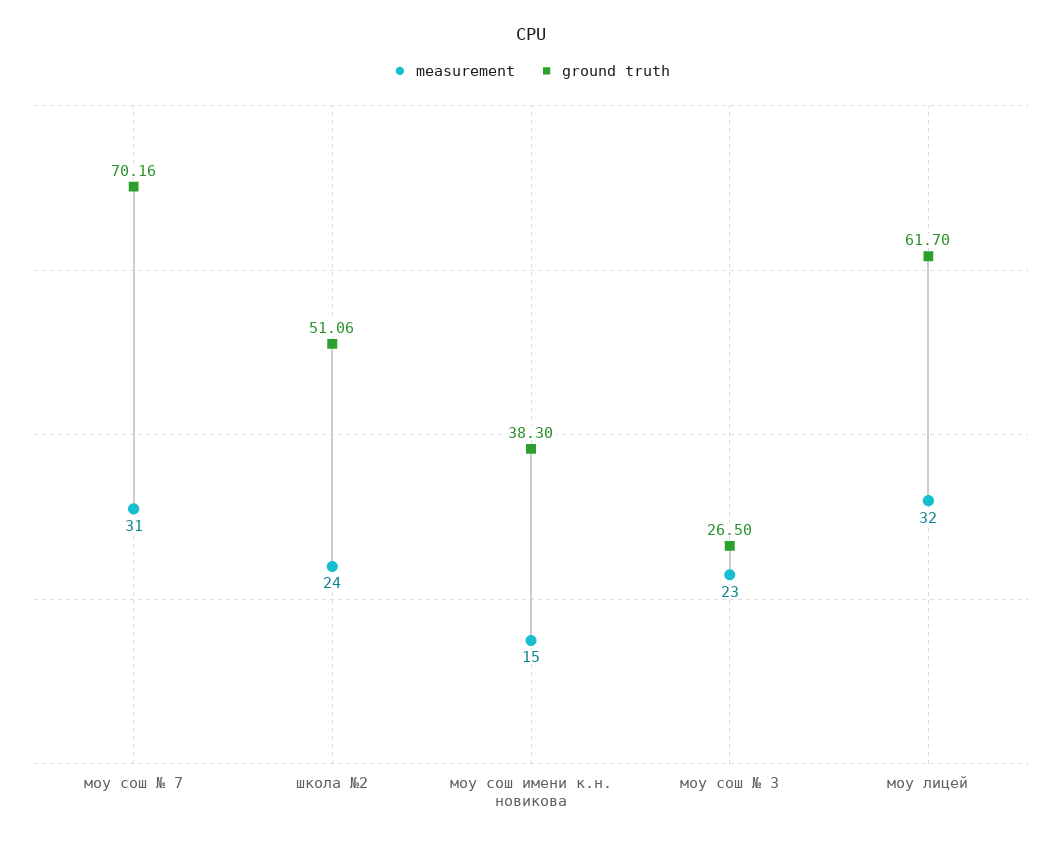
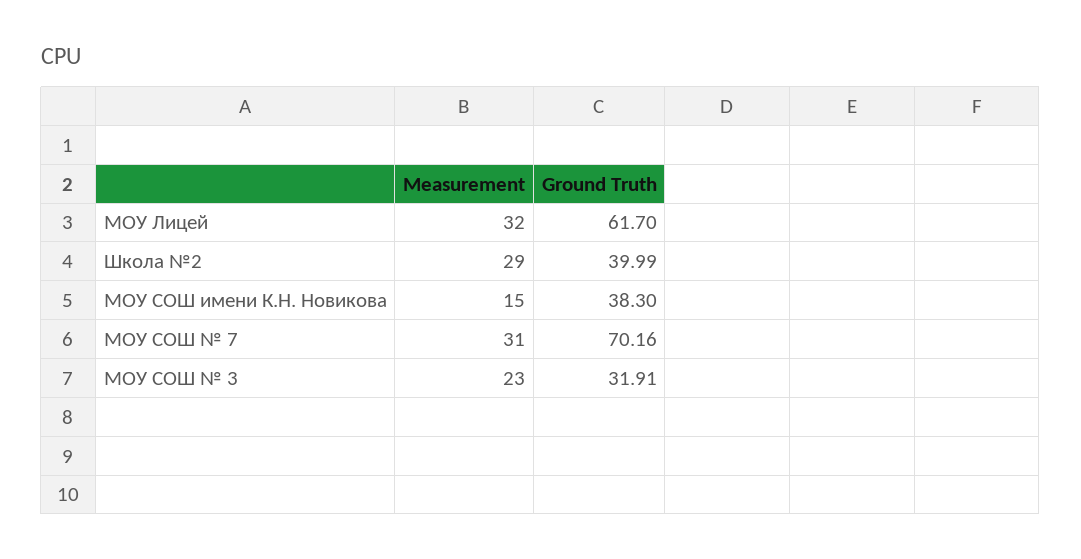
  {
    "measurement": {
      "моу сош № 7": 31,
-     "школа №2": 24,
+     "школа №2": 29,
      "моу сош имени к.н. новикова": 15,
      "моу сош № 3": 23,
      "моу лицей": 32
    },
    "ground truth": {
      "моу сош № 7": 70.16,
-     "школа №2": 51.06,
+     "школа №2": 39.99,
      "моу сош имени к.н. новикова": 38.3,
-     "моу сош № 3": 26.5,
+     "моу сош № 3": 31.91,
      "моу лицей": 61.7
    }
  }

